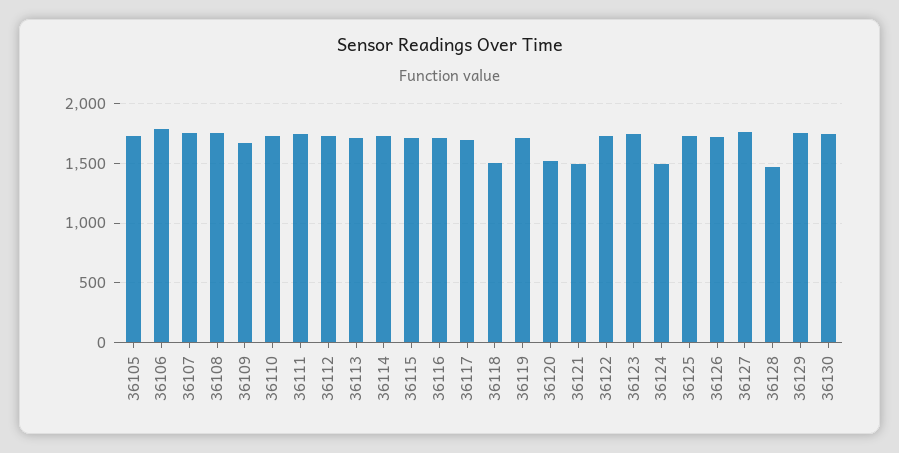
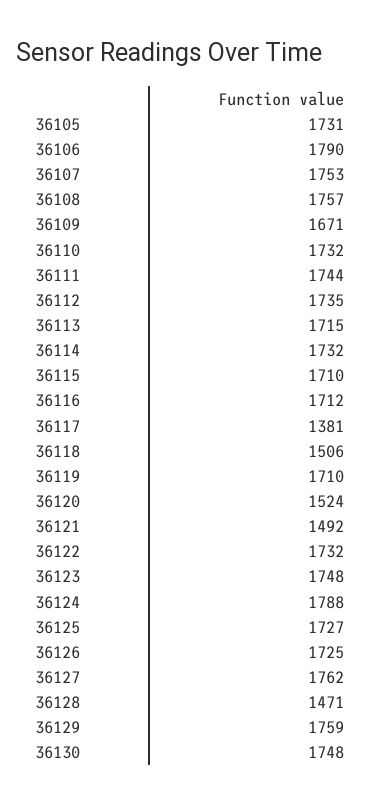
  {
    "36105": 1731,
    "36106": 1790,
    "36107": 1753,
    "36108": 1757,
    "36109": 1671,
    "36110": 1732,
    "36111": 1744,
    "36112": 1735,
    "36113": 1715,
    "36114": 1732,
    "36115": 1710,
    "36116": 1712,
-   "36117": 1700,
+   "36117": 1381,
    "36118": 1506,
    "36119": 1710,
    "36120": 1524,
    "36121": 1492,
    "36122": 1732,
    "36123": 1748,
-   "36124": 1500,
+   "36124": 1788,
    "36125": 1727,
    "36126": 1725,
    "36127": 1762,
    "36128": 1471,
    "36129": 1759,
    "36130": 1748
  }

